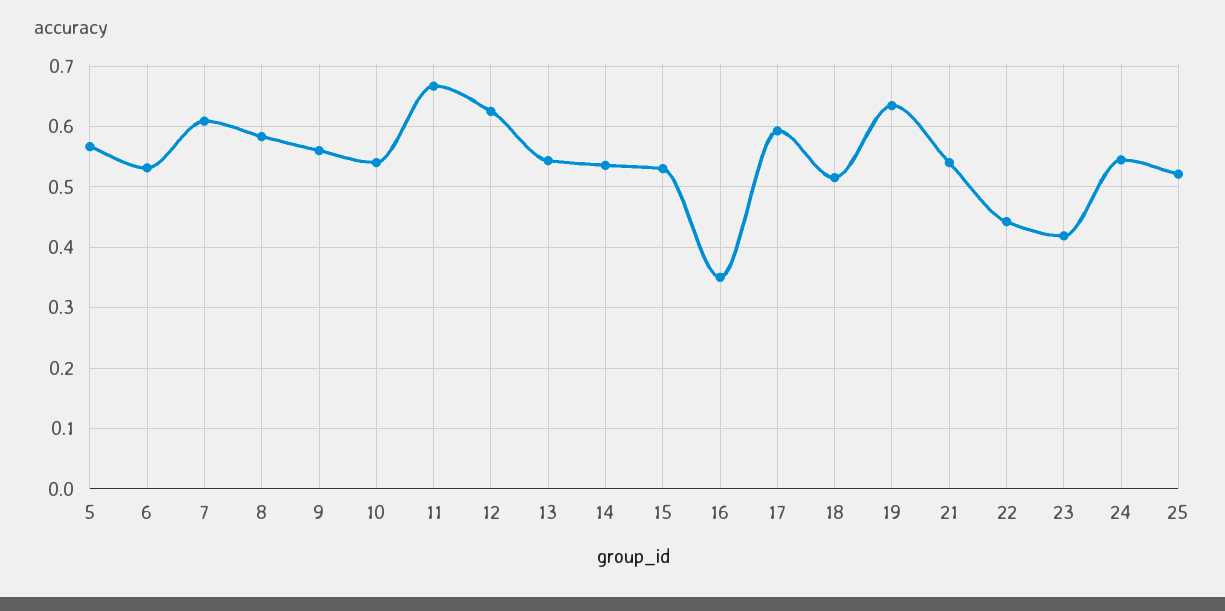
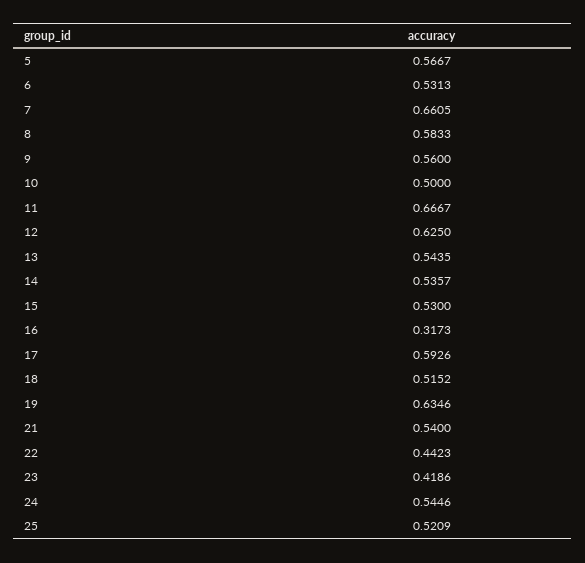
  {
    "5": 0.5667,
    "6": 0.5313,
-   "7": 0.61,
+   "7": 0.6605,
    "8": 0.5833,
    "9": 0.56,
-   "10": 0.54,
+   "10": 0.5,
    "11": 0.6667,
    "12": 0.625,
    "13": 0.5435,
    "14": 0.5357,
    "15": 0.53,
-   "16": 0.35,
+   "16": 0.3173,
    "17": 0.5926,
    "18": 0.5152,
    "19": 0.6346,
    "21": 0.54,
    "22": 0.4423,
    "23": 0.4186,
    "24": 0.5446,
    "25": 0.5209
  }

